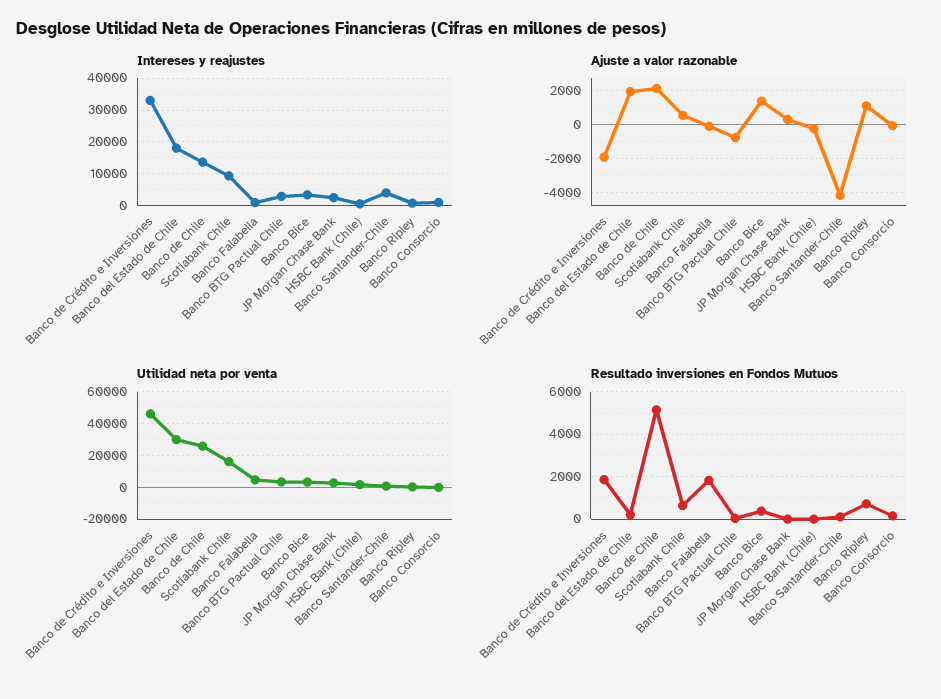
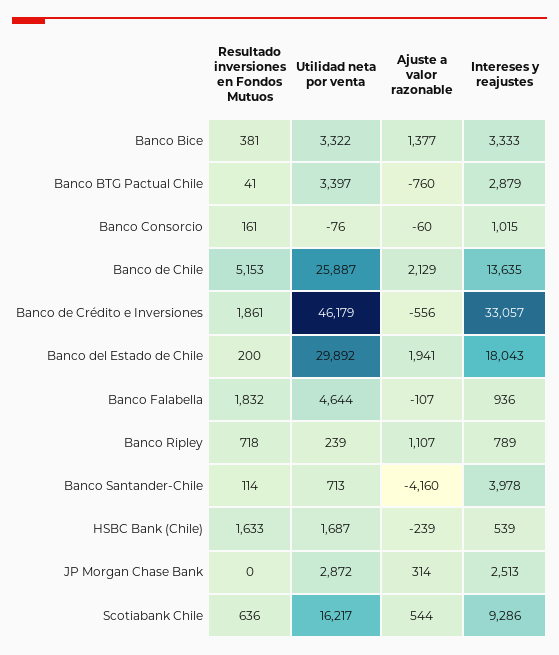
  {
    "Intereses y reajustes": {
      "Banco de Crédito e Inversiones": 33057,
      "Banco del Estado de Chile": 18043,
      "Banco de Chile": 13635,
      "Scotiabank Chile": 9286,
      "Banco Falabella": 936,
      "Banco BTG Pactual Chile": 2879,
      "Banco Bice": 3333,
      "JP Morgan Chase Bank": 2513,
      "HSBC Bank (Chile)": 539,
      "Banco Santander-Chile": 3978,
      "Banco Ripley": 789,
      "Banco Consorcio": 1015
    },
    "Ajuste a valor razonable": {
-     "Banco de Crédito e Inversiones": -2000,
+     "Banco de Crédito e Inversiones": -556,
      "Banco del Estado de Chile": 1941,
      "Banco de Chile": 2129,
      "Scotiabank Chile": 544,
      "Banco Falabella": -107,
      "Banco BTG Pactual Chile": -760,
      "Banco Bice": 1377,
      "JP Morgan Chase Bank": 314,
      "HSBC Bank (Chile)": -239,
      "Banco Santander-Chile": -4160,
      "Banco Ripley": 1107,
      "Banco Consorcio": -60
    },
    "Utilidad neta por venta": {
      "Banco de Crédito e Inversiones": 46179,
      "Banco del Estado de Chile": 29892,
      "Banco de Chile": 25887,
      "Scotiabank Chile": 16217,
      "Banco Falabella": 4644,
      "Banco BTG Pactual Chile": 3397,
      "Banco Bice": 3322,
      "JP Morgan Chase Bank": 2872,
      "HSBC Bank (Chile)": 1687,
      "Banco Santander-Chile": 713,
      "Banco Ripley": 239,
      "Banco Consorcio": -76
    },
    "Resultado inversiones en Fondos Mutuos": {
      "Banco de Crédito e Inversiones": 1861,
      "Banco del Estado de Chile": 200,
      "Banco de Chile": 5153,
      "Scotiabank Chile": 636,
      "Banco Falabella": 1832,
      "Banco BTG Pactual Chile": 41,
      "Banco Bice": 381,
      "JP Morgan Chase Bank": 0,
-     "HSBC Bank (Chile)": 0,
+     "HSBC Bank (Chile)": 1633,
      "Banco Santander-Chile": 114,
      "Banco Ripley": 718,
      "Banco Consorcio": 161
    }
  }

